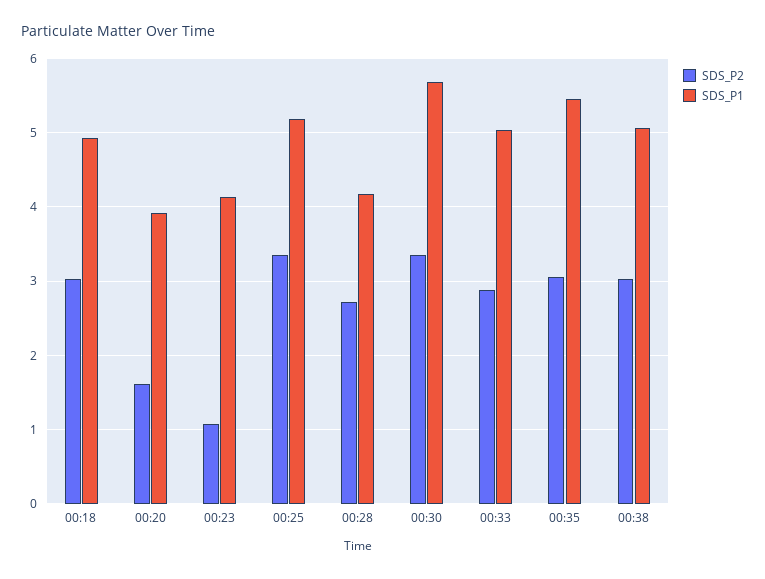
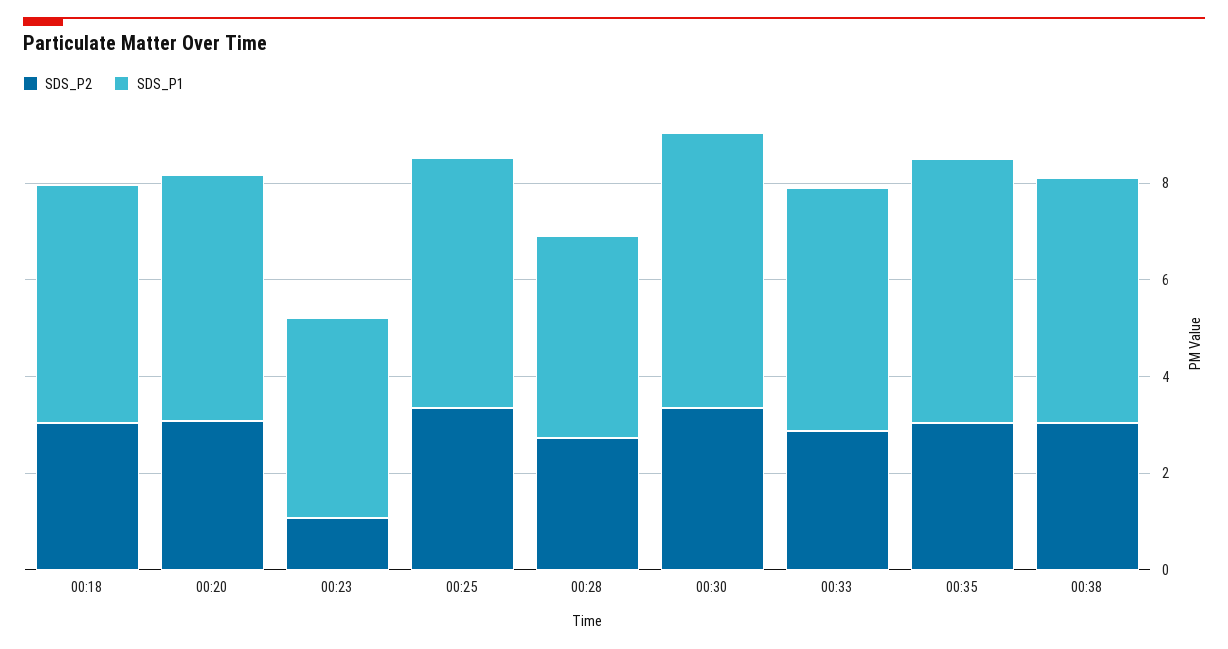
  {
    "SDS_P2": {
      "00:18": 3,
-     "00:20": 1.6,
+     "00:20": 3,
      "00:23": 1.1,
      "00:25": 3.4,
      "00:28": 2.7,
      "00:30": 3.4,
      "00:33": 2.9,
      "00:35": 3.1,
      "00:38": 3
    },
    "SDS_P1": {
      "00:18": 4.9,
-     "00:20": 3.9,
+     "00:20": 5,
      "00:23": 4.1,
      "00:25": 5.2,
      "00:28": 4.2,
      "00:30": 5.7,
      "00:33": 5,
      "00:35": 5.5,
      "00:38": 5.1
    }
  }

